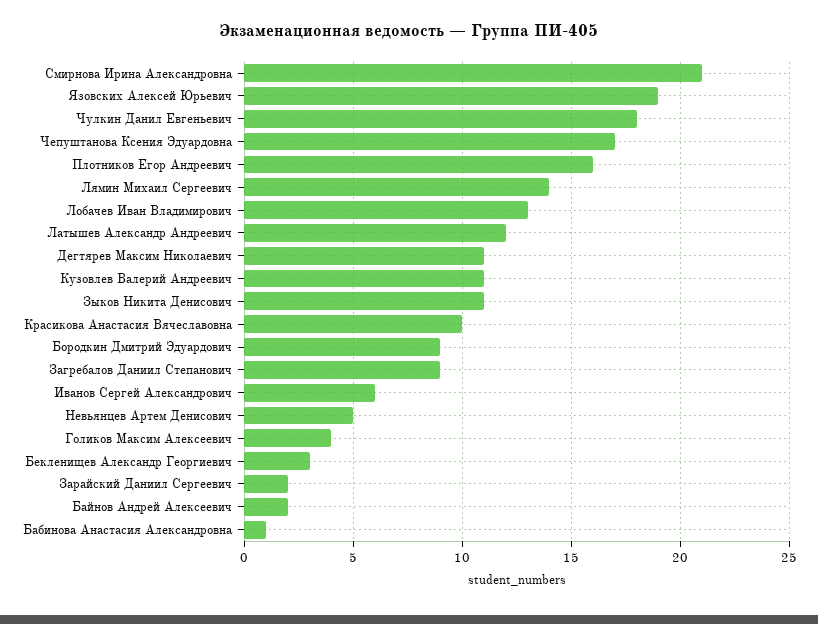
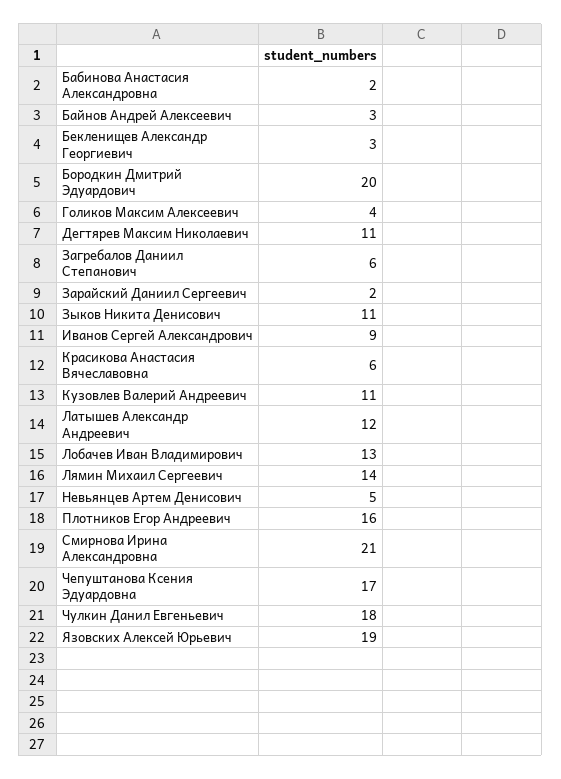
  {
    "Смирнова Ирина Александровна": 21,
    "Язовских Алексей Юрьевич": 19,
    "Чулкин Данил Евгеньевич": 18,
    "Чепуштанова Ксения Эдуардовна": 17,
    "Плотников Егор Андреевич": 16,
    "Лямин Михаил Сергеевич": 14,
    "Лобачев Иван Владимирович": 13,
    "Латышев Александр Андреевич": 12,
    "Дегтярев Максим Николаевич": 11,
    "Кузовлев Валерий Андреевич": 11,
    "Зыков Никита Денисович": 11,
-   "Красикова Анастасия Вячеславовна": 10,
+   "Красикова Анастасия Вячеславовна": 6,
-   "Бородкин Дмитрий Эдуардович": 9,
+   "Бородкин Дмитрий Эдуардович": 20,
-   "Загребалов Даниил Степанович": 9,
+   "Загребалов Даниил Степанович": 6,
-   "Иванов Сергей Александрович": 6,
+   "Иванов Сергей Александрович": 9,
    "Невьянцев Артем Денисович": 5,
    "Голиков Максим Алексеевич": 4,
    "Бекленищев Александр Георгиевич": 3,
    "Зарайский Даниил Сергеевич": 2,
-   "Байнов Андрей Алексеевич": 2,
+   "Байнов Андрей Алексеевич": 3,
-   "Бабинова Анастасия Александровна": 1
+   "Бабинова Анастасия Александровна": 2
  }

